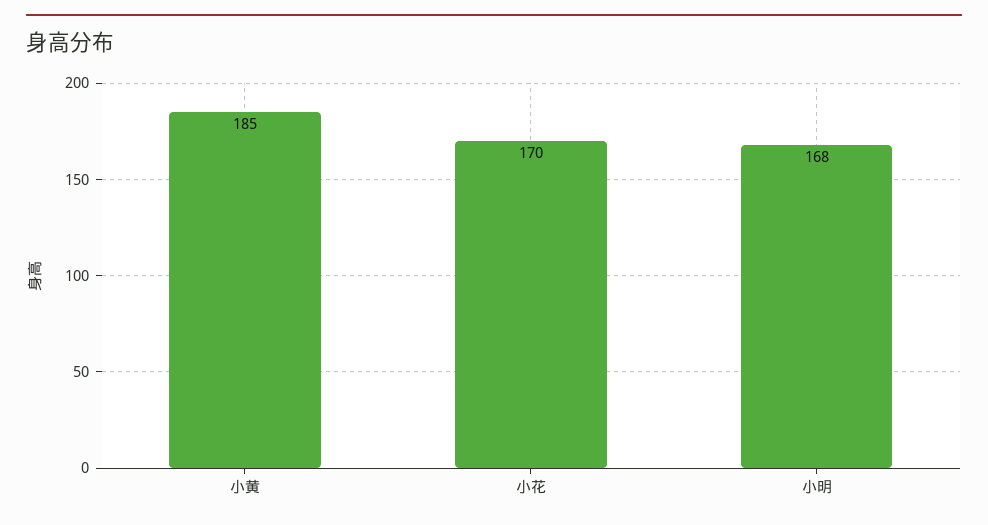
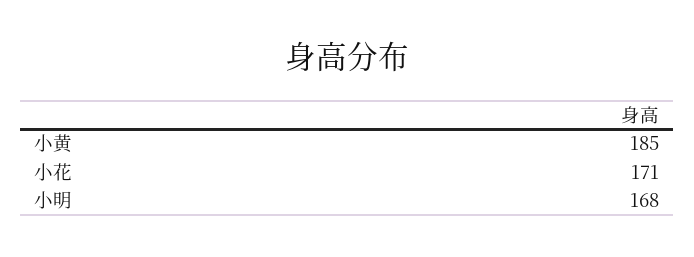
  {
    "小黄": 185,
-   "小花": 170,
+   "小花": 171,
    "小明": 168
  }

